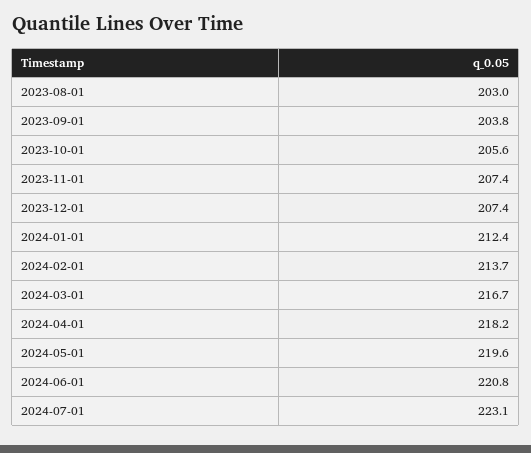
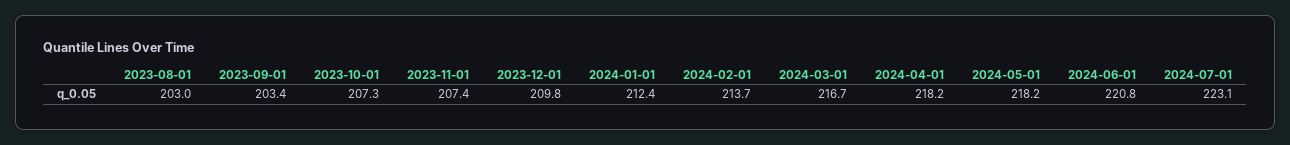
  {
    "2023-08-01": 203,
-   "2023-09-01": 203.8,
+   "2023-09-01": 203.4,
-   "2023-10-01": 205.6,
+   "2023-10-01": 207.3,
    "2023-11-01": 207.4,
-   "2023-12-01": 207.4,
+   "2023-12-01": 209.8,
    "2024-01-01": 212.4,
    "2024-02-01": 213.7,
    "2024-03-01": 216.7,
    "2024-04-01": 218.2,
-   "2024-05-01": 219.6,
+   "2024-05-01": 218.2,
    "2024-06-01": 220.8,
    "2024-07-01": 223.1
  }

